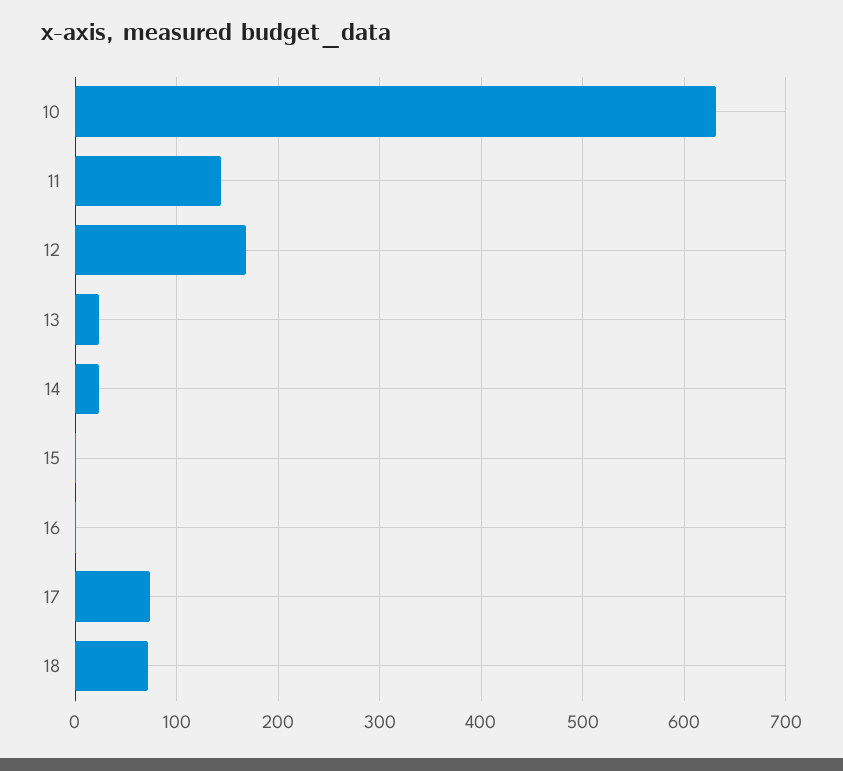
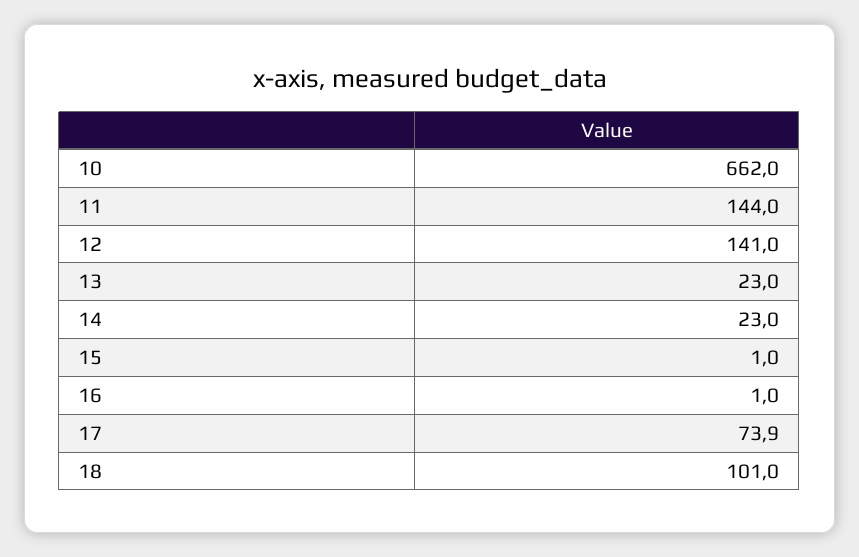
  {
-   "10": 630,
+   "10": 662,
    "11": 144,
-   "12": 170,
+   "12": 141,
    "13": 23,
    "14": 23,
    "15": 1,
    "16": 1,
    "17": 73.9,
-   "18": 70
+   "18": 101
  }

